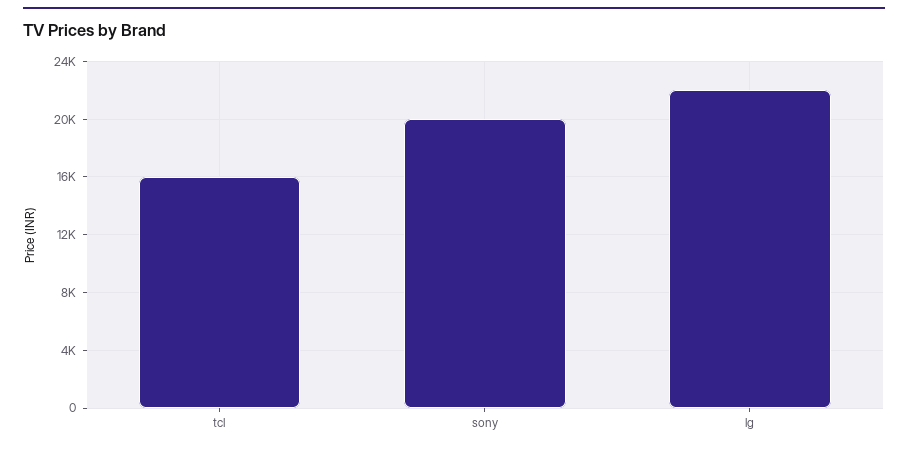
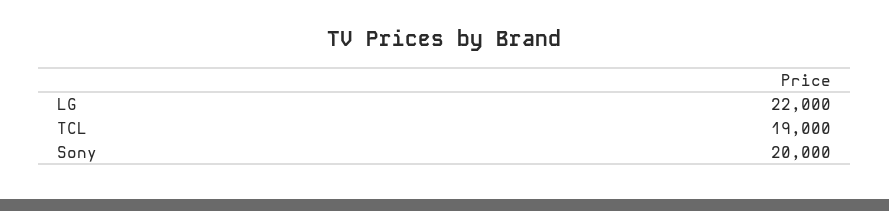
  {
-   "tcl": 16000,
+   "tcl": 19000,
    "sony": 20000,
    "lg": 22000
  }

